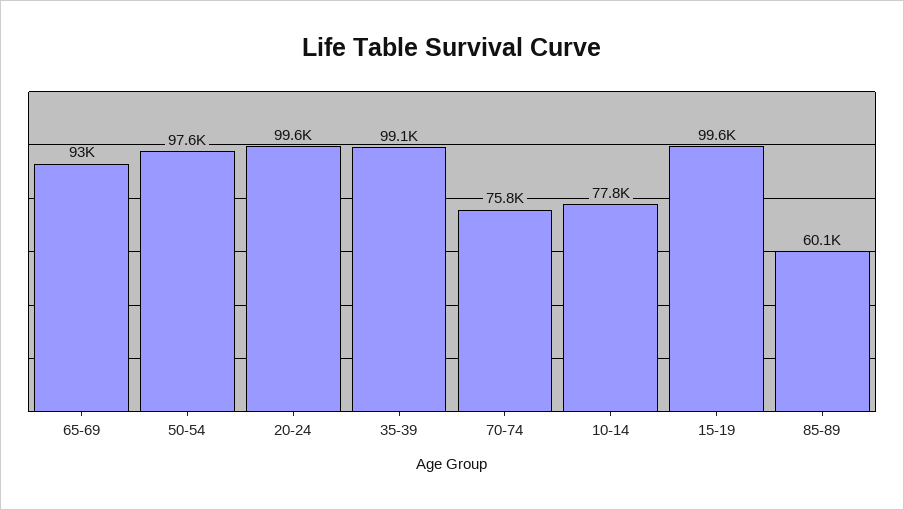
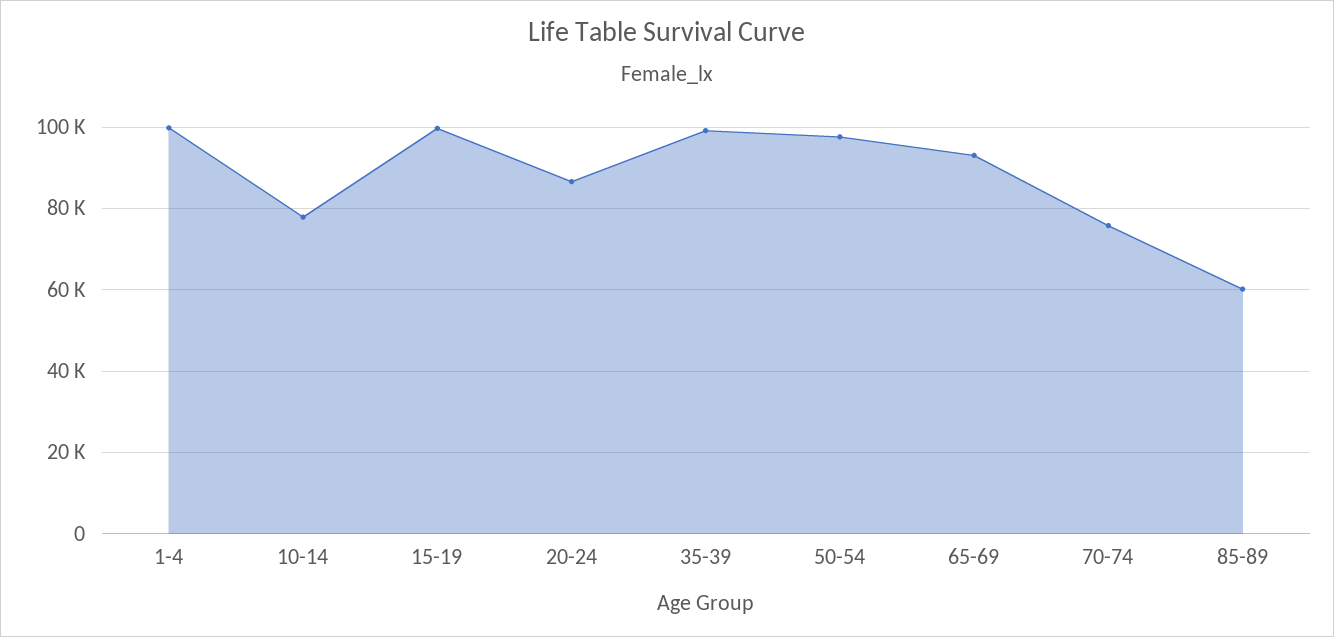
  {
    "65-69": 93000,
    "50-54": 97600,
-   "20-24": 99600,
+   "20-24": 86000,
    "35-39": 99100,
    "70-74": 75800,
    "10-14": 77800,
    "15-19": 99600,
-   "85-89": 60100
+   "85-89": 60100,
+   "1-4": 100000
  }

